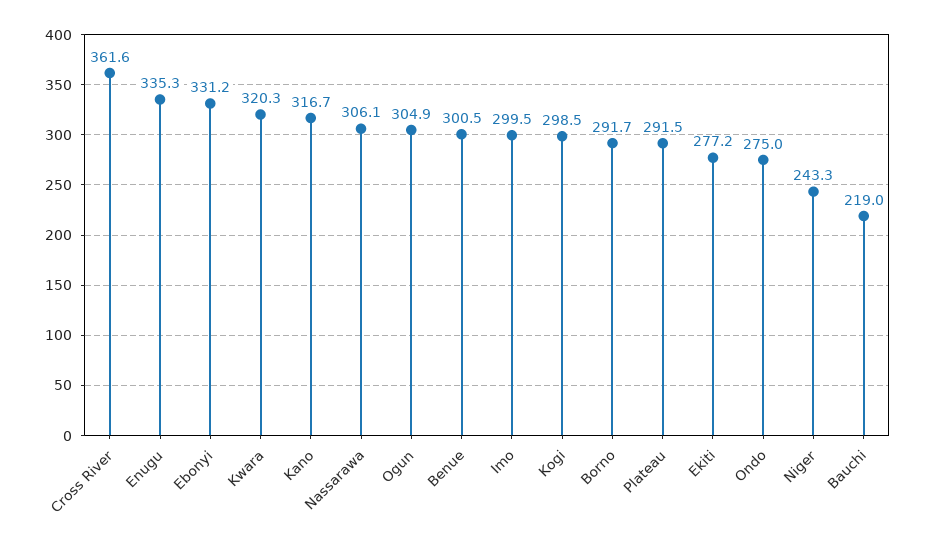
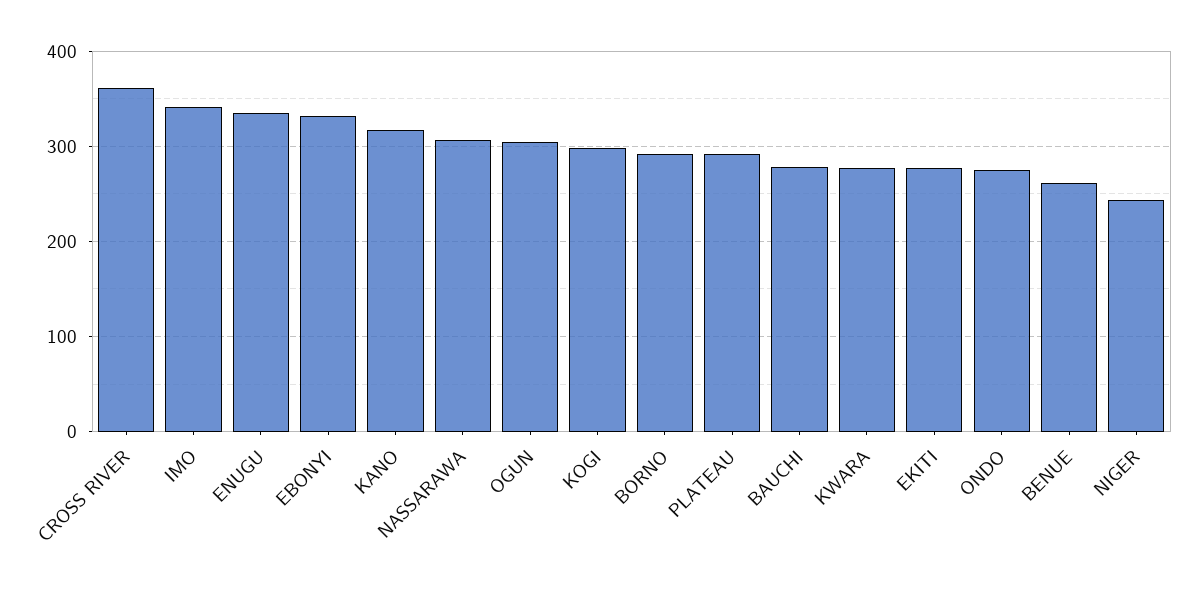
  {
    "Cross River": 361.6,
    "Enugu": 335.3,
    "Ebonyi": 331.2,
-   "Kwara": 320.3,
+   "Kwara": 280,
    "Kano": 316.7,
    "Nassarawa": 306.1,
    "Ogun": 304.9,
-   "Benue": 300.5,
+   "Benue": 260,
-   "Imo": 299.5,
+   "Imo": 340,
    "Kogi": 298.5,
    "Borno": 291.7,
    "Plateau": 291.5,
    "Ekiti": 277.2,
    "Ondo": 275,
    "Niger": 243.3,
-   "Bauchi": 219
+   "Bauchi": 280
  }

